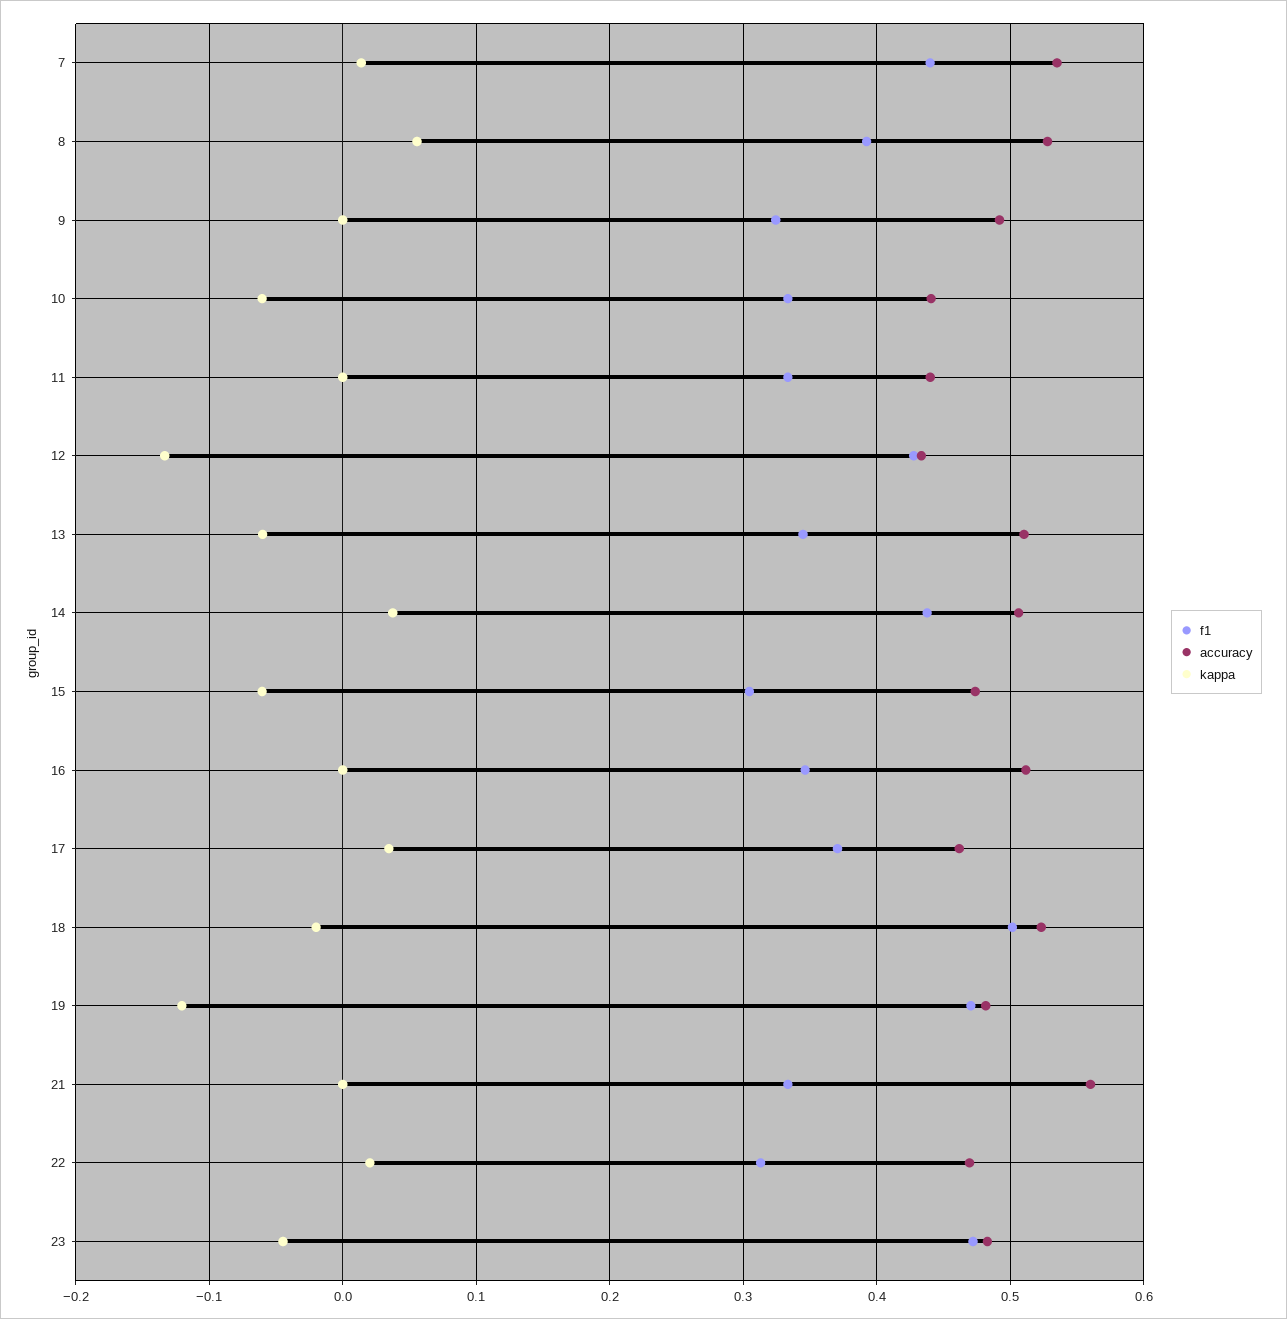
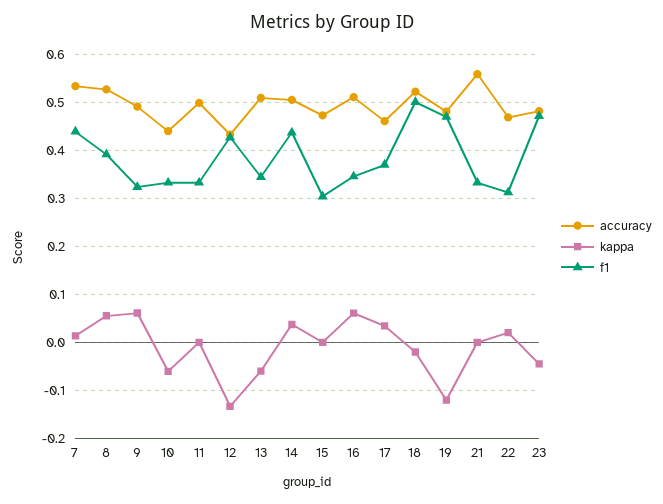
  {
    "f1": {
      "7": 0.44,
      "8": 0.39,
      "9": 0.32,
      "10": 0.33,
      "11": 0.33,
      "12": 0.43,
      "13": 0.34,
      "14": 0.44,
      "15": 0.3,
      "16": 0.35,
      "17": 0.37,
      "18": 0.5,
      "19": 0.47,
      "21": 0.33,
      "22": 0.31,
      "23": 0.47
    },
    "accuracy": {
      "7": 0.53,
      "8": 0.53,
      "9": 0.49,
      "10": 0.44,
-     "11": 0.44,
+     "11": 0.5,
      "12": 0.43,
      "13": 0.51,
      "14": 0.51,
      "15": 0.47,
      "16": 0.51,
      "17": 0.46,
      "18": 0.52,
      "19": 0.48,
      "21": 0.56,
      "22": 0.47,
      "23": 0.48
    },
    "kappa": {
      "7": 0.01,
      "8": 0.06,
-     "9": 0,
+     "9": 0.06,
      "10": -0.06,
      "11": 0,
      "12": -0.13,
      "13": -0.06,
      "14": 0.04,
-     "15": -0.06,
+     "15": 0,
-     "16": 0,
+     "16": 0.06,
      "17": 0.03,
      "18": -0.02,
      "19": -0.12,
      "21": 0,
      "22": 0.02,
      "23": -0.04
    }
  }

